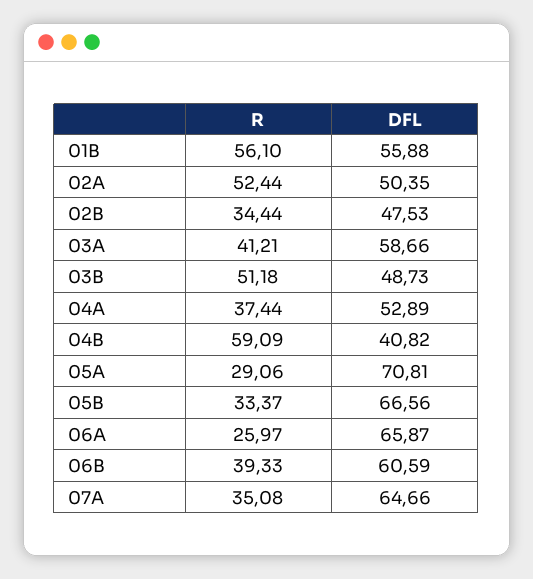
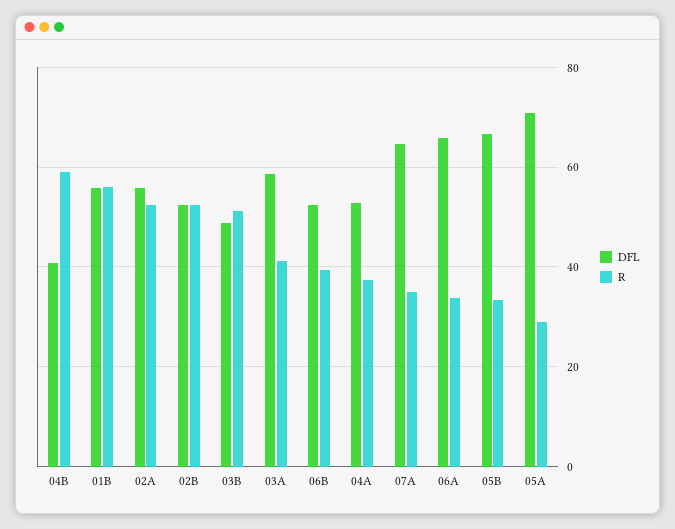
  {
    "R": {
      "01B": 56.1,
      "02A": 52.44,
-     "02B": 34.44,
+     "02B": 52,
      "03A": 41.21,
      "03B": 51.18,
      "04A": 37.44,
      "04B": 59.09,
      "05A": 29.06,
      "05B": 33.37,
-     "06A": 25.97,
+     "06A": 34,
      "06B": 39.33,
      "07A": 35.08
    },
    "DFL": {
      "01B": 55.88,
-     "02A": 50.35,
+     "02A": 56,
-     "02B": 47.53,
+     "02B": 52,
      "03A": 58.66,
      "03B": 48.73,
      "04A": 52.89,
      "04B": 40.82,
      "05A": 70.81,
      "05B": 66.56,
      "06A": 65.87,
-     "06B": 60.59,
+     "06B": 52,
      "07A": 64.66
    }
  }

